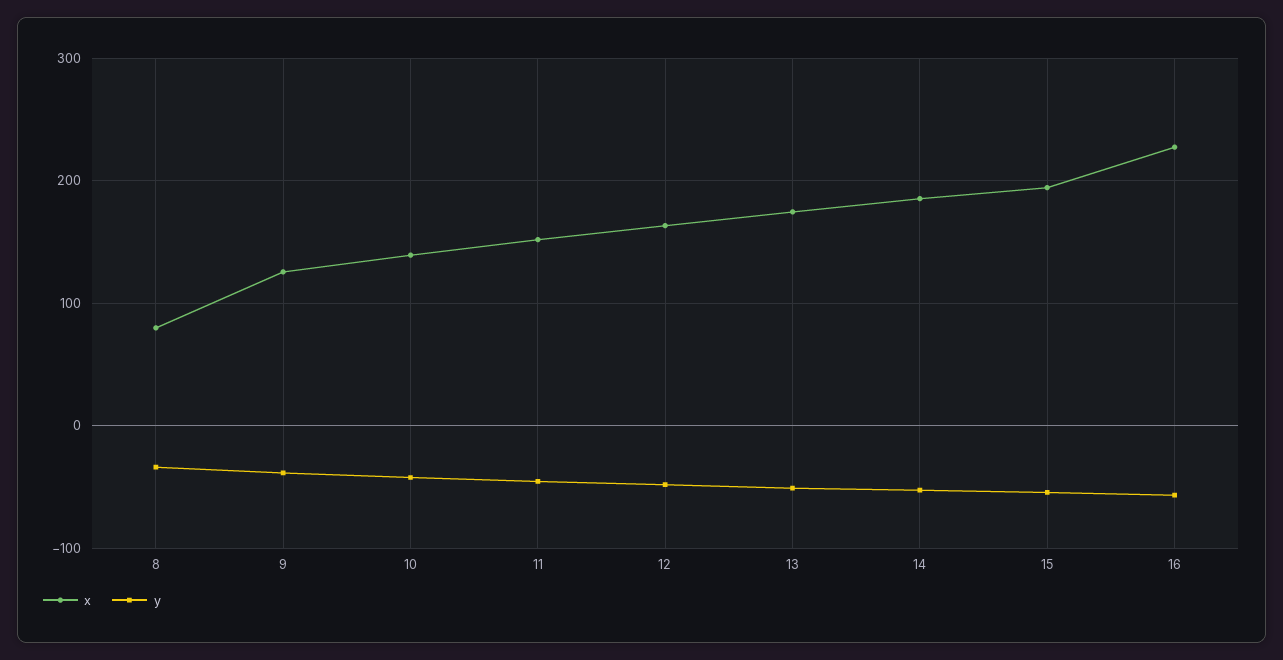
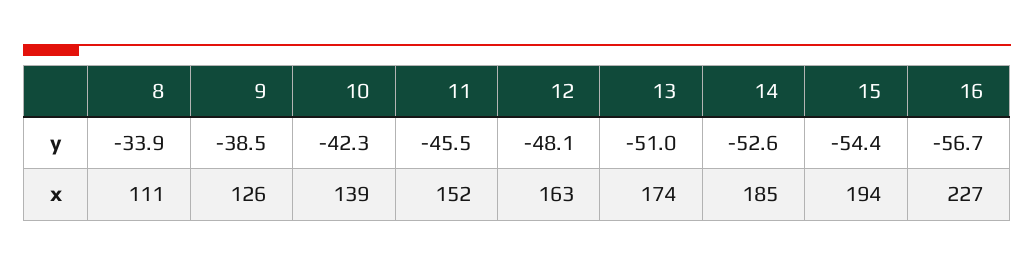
  {
    "x": {
-     "8": 80,
+     "8": 111,
      "9": 126,
      "10": 139,
      "11": 152,
      "12": 163,
      "13": 174,
      "14": 185,
      "15": 194,
      "16": 227
    },
    "y": {
      "8": -33.9,
      "9": -38.5,
      "10": -42.3,
      "11": -45.5,
      "12": -48.1,
      "13": -51,
      "14": -52.6,
      "15": -54.4,
      "16": -56.7
    }
  }

